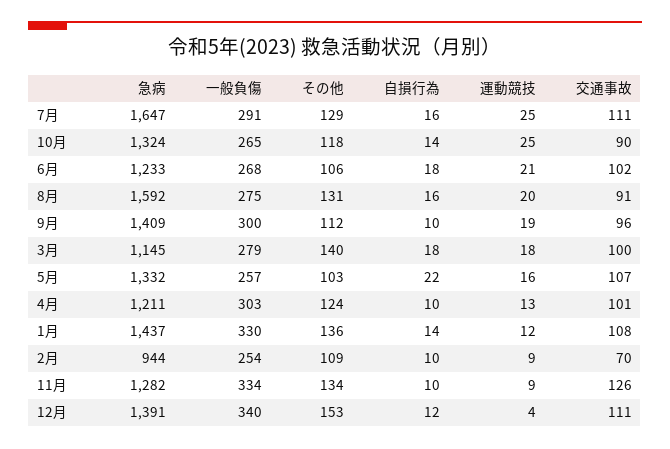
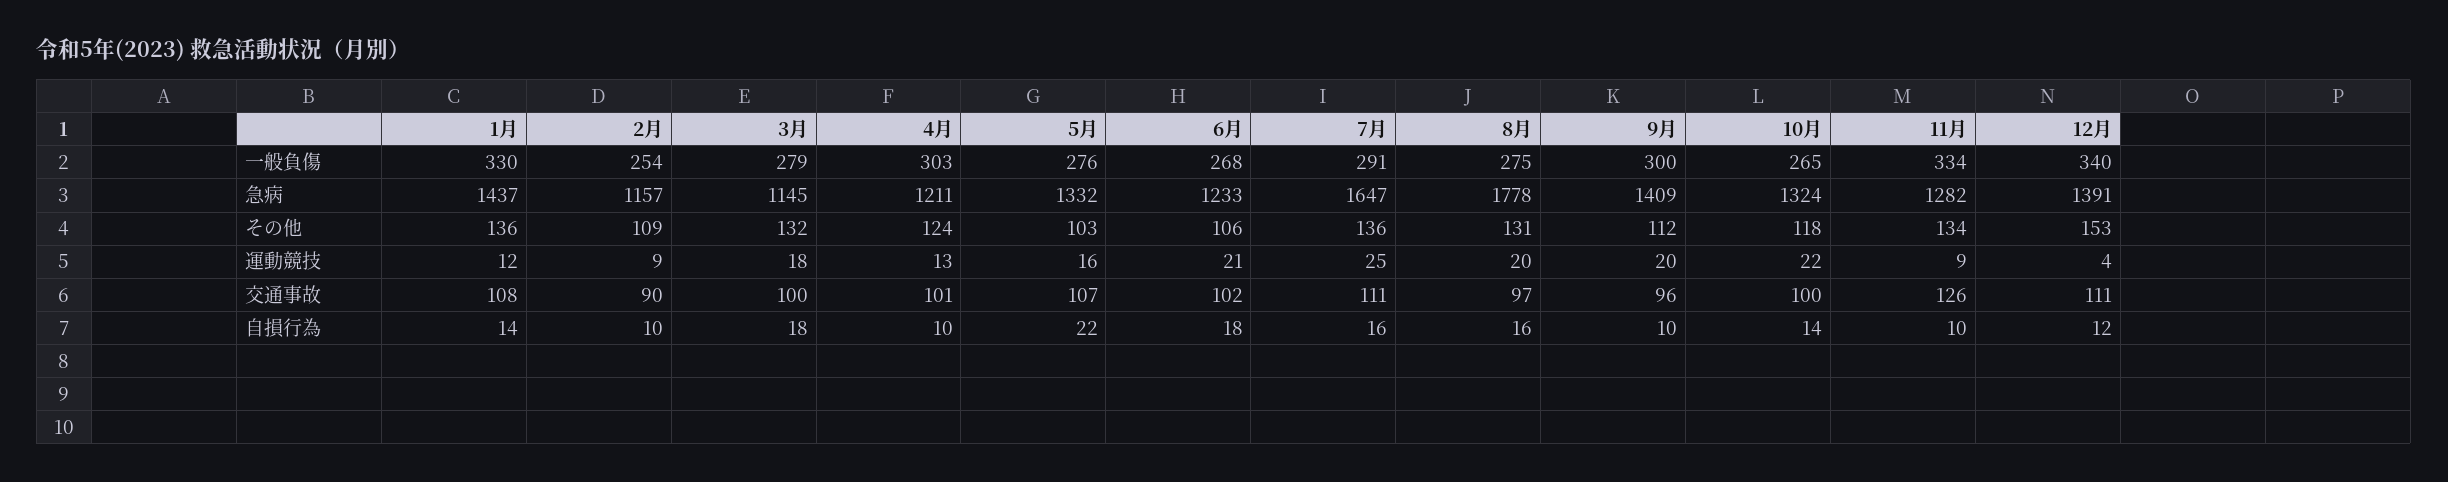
  {
    "急病": {
      "7月": 1647,
      "10月": 1324,
      "6月": 1233,
-     "8月": 1592,
+     "8月": 1778,
      "9月": 1409,
      "3月": 1145,
      "5月": 1332,
      "4月": 1211,
      "1月": 1437,
-     "2月": 944,
+     "2月": 1157,
      "11月": 1282,
      "12月": 1391
    },
    "一般負傷": {
      "7月": 291,
      "10月": 265,
      "6月": 268,
      "8月": 275,
      "9月": 300,
      "3月": 279,
-     "5月": 257,
+     "5月": 276,
      "4月": 303,
      "1月": 330,
      "2月": 254,
      "11月": 334,
      "12月": 340
    },
    "その他": {
-     "7月": 129,
+     "7月": 136,
      "10月": 118,
      "6月": 106,
      "8月": 131,
      "9月": 112,
-     "3月": 140,
+     "3月": 132,
      "5月": 103,
      "4月": 124,
      "1月": 136,
      "2月": 109,
      "11月": 134,
      "12月": 153
    },
    "自損行為": {
      "7月": 16,
      "10月": 14,
      "6月": 18,
      "8月": 16,
      "9月": 10,
      "3月": 18,
      "5月": 22,
      "4月": 10,
      "1月": 14,
      "2月": 10,
      "11月": 10,
      "12月": 12
    },
    "運動競技": {
      "7月": 25,
-     "10月": 25,
+     "10月": 22,
      "6月": 21,
      "8月": 20,
-     "9月": 19,
+     "9月": 20,
      "3月": 18,
      "5月": 16,
      "4月": 13,
      "1月": 12,
      "2月": 9,
      "11月": 9,
      "12月": 4
    },
    "交通事故": {
      "7月": 111,
-     "10月": 90,
+     "10月": 100,
      "6月": 102,
-     "8月": 91,
+     "8月": 97,
      "9月": 96,
      "3月": 100,
      "5月": 107,
      "4月": 101,
      "1月": 108,
-     "2月": 70,
+     "2月": 90,
      "11月": 126,
      "12月": 111
    }
  }

